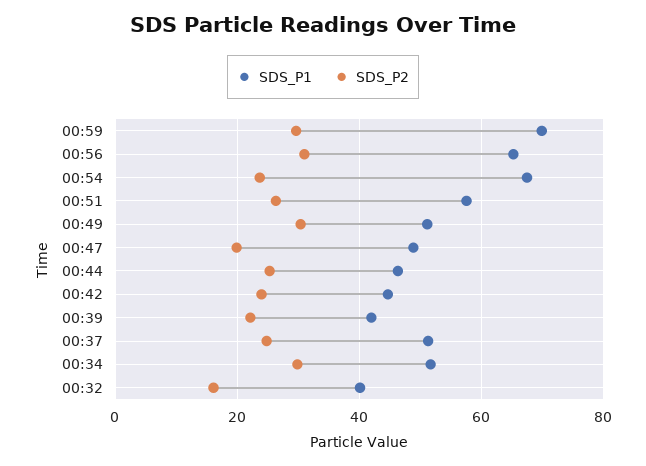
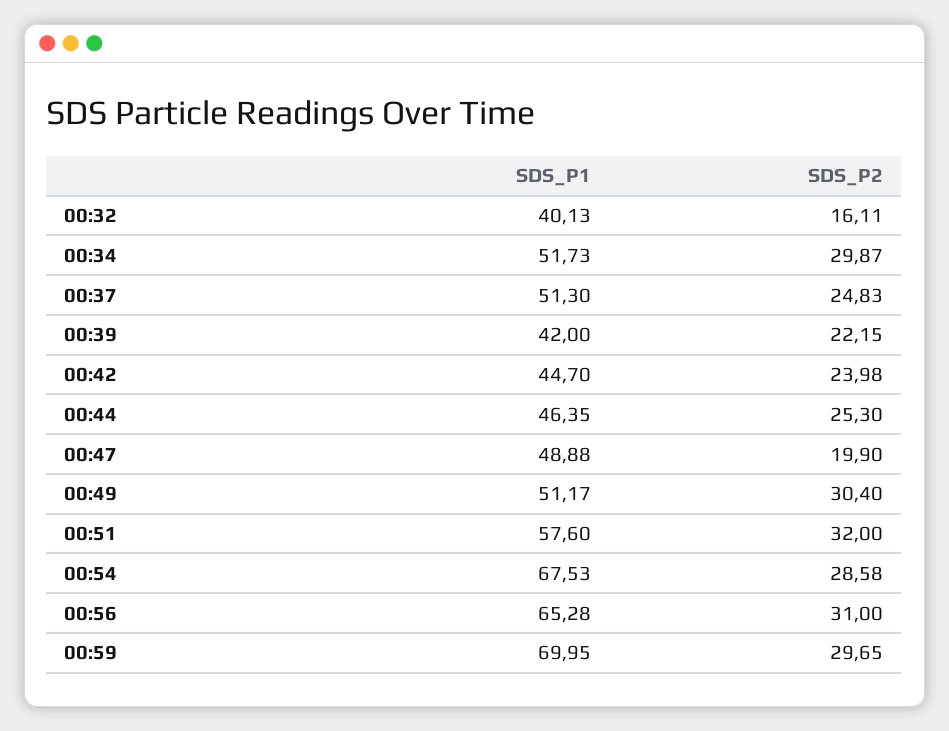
  {
    "SDS_P1": {
      "00:59": 69.95,
      "00:56": 65.28,
      "00:54": 67.53,
      "00:51": 57.6,
      "00:49": 51.17,
      "00:47": 48.88,
      "00:44": 46.35,
      "00:42": 44.7,
      "00:39": 42,
      "00:37": 51.3,
      "00:34": 51.73,
      "00:32": 40.13
    },
    "SDS_P2": {
      "00:59": 29.65,
      "00:56": 31,
-     "00:54": 24,
+     "00:54": 28.58,
-     "00:51": 26,
+     "00:51": 32,
      "00:49": 30.4,
      "00:47": 19.9,
      "00:44": 25.3,
      "00:42": 23.98,
      "00:39": 22.15,
      "00:37": 24.83,
      "00:34": 29.87,
      "00:32": 16.11
    }
  }

